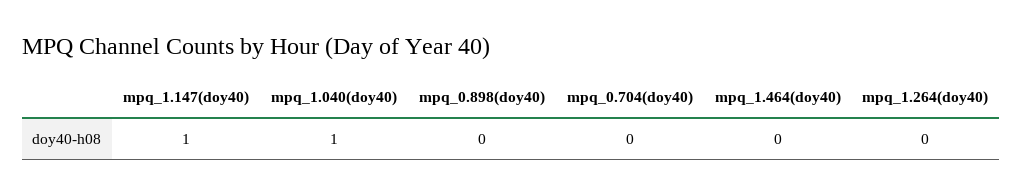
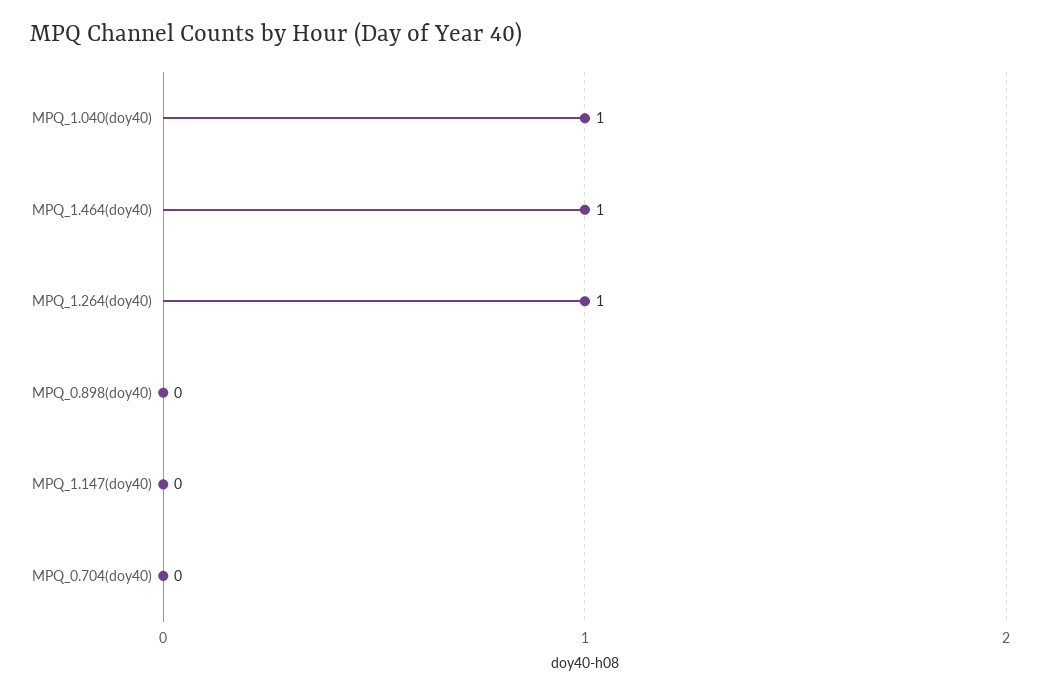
  {
-   "mpq_1.147(doy40)": 1,
+   "mpq_1.147(doy40)": 0,
    "mpq_1.040(doy40)": 1,
    "mpq_0.898(doy40)": 0,
    "mpq_0.704(doy40)": 0,
-   "mpq_1.464(doy40)": 0,
+   "mpq_1.464(doy40)": 1,
-   "mpq_1.264(doy40)": 0
+   "mpq_1.264(doy40)": 1
  }

